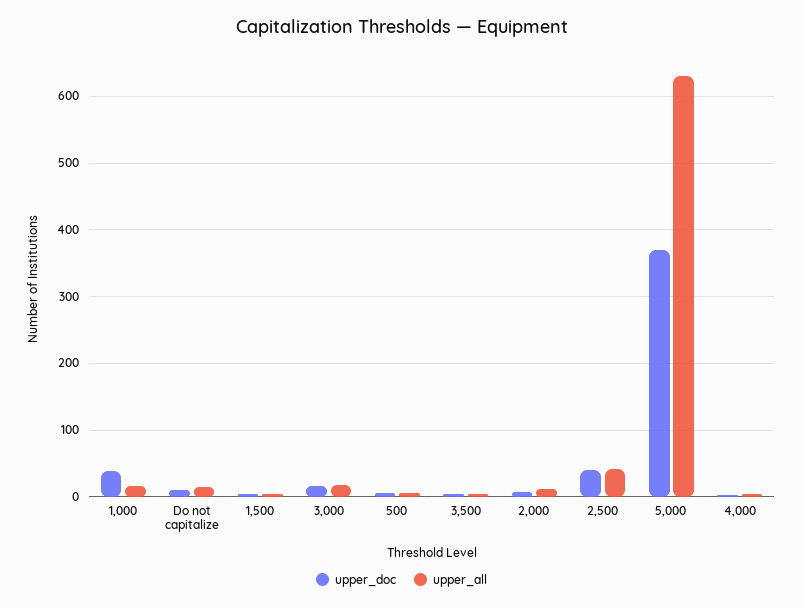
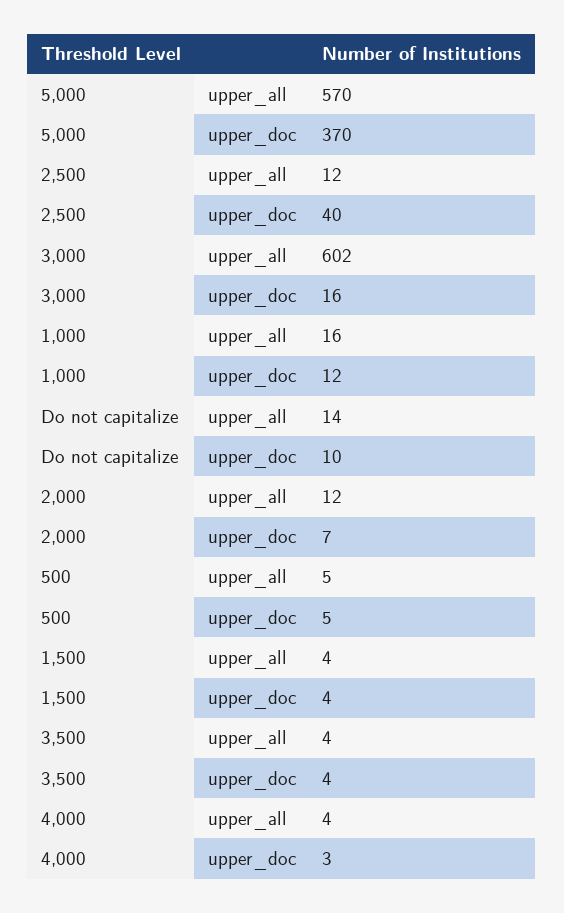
  {
    "upper_doc": {
-     "1,000": 40,
+     "1,000": 12,
      "Do not capitalize": 10,
      "1,500": 4,
      "3,000": 16,
      "500": 5,
      "3,500": 4,
      "2,000": 7,
      "2,500": 40,
      "5,000": 370,
      "4,000": 3
    },
    "upper_all": {
      "1,000": 16,
      "Do not capitalize": 14,
      "1,500": 4,
-     "3,000": 20,
+     "3,000": 602,
      "500": 5,
      "3,500": 4,
      "2,000": 12,
-     "2,500": 40,
+     "2,500": 12,
-     "5,000": 630,
+     "5,000": 570,
      "4,000": 4
    }
  }

